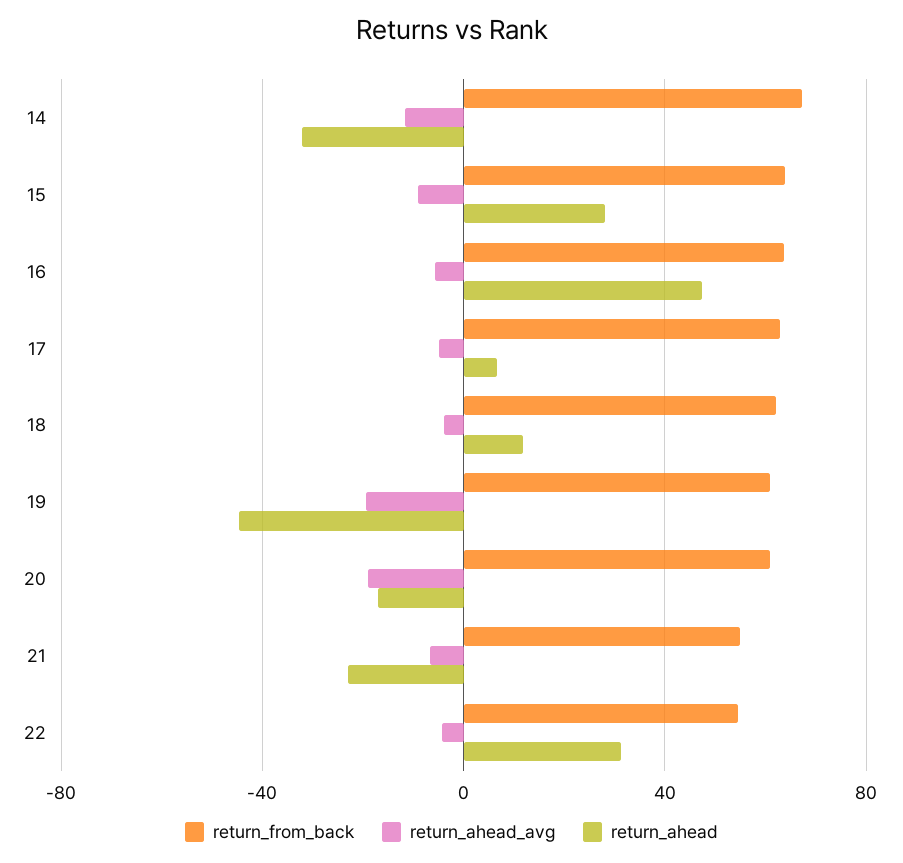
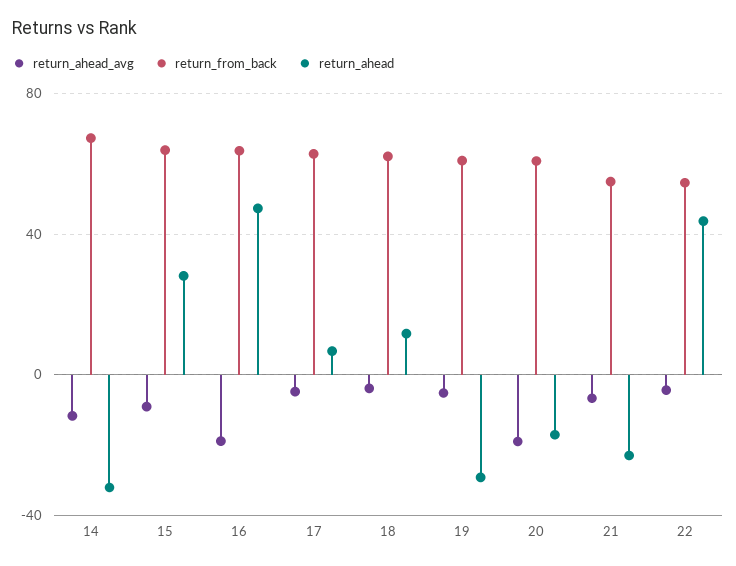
  {
    "return_from_back": {
      "14": 65,
      "15": 65,
      "16": 65,
      "17": 65,
      "18": 60,
      "19": 60,
      "20": 60,
      "21": 55,
      "22": 55
    },
    "return_ahead_avg": {
      "14": -10,
      "15": -10,
-     "16": -5,
+     "16": -20,
      "17": -5,
      "18": -5,
-     "19": -20,
+     "19": -5,
      "20": -20,
      "21": -5,
      "22": -5
    },
    "return_ahead": {
      "14": -30,
      "15": 30,
      "16": 45,
      "17": 5,
      "18": 10,
-     "19": -45,
+     "19": -30,
      "20": -15,
      "21": -25,
-     "22": 30
+     "22": 45
    }
  }

